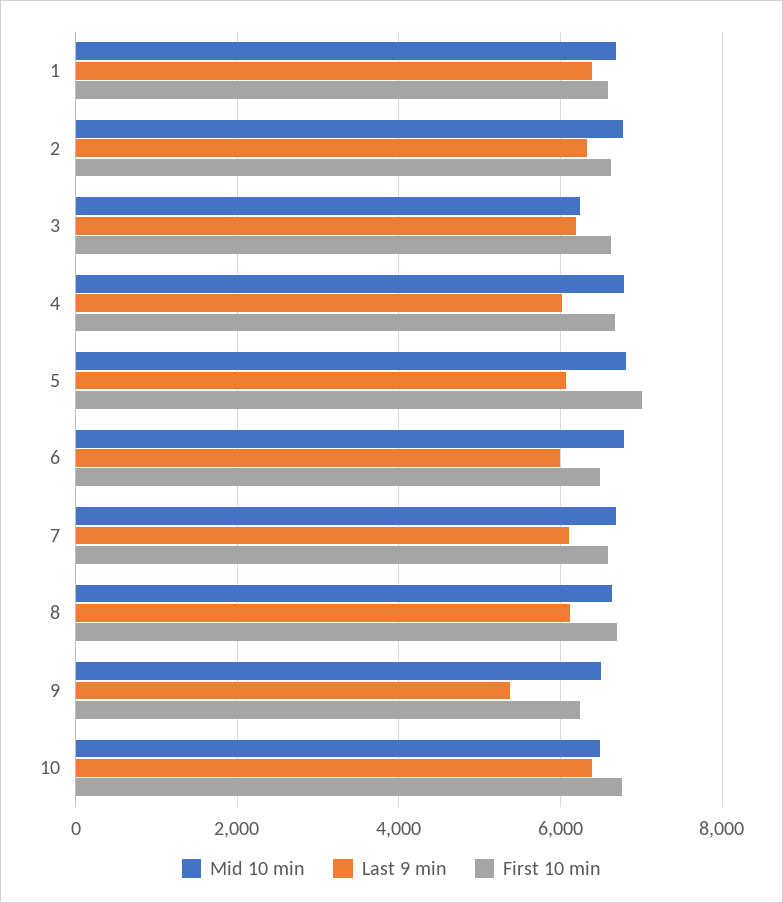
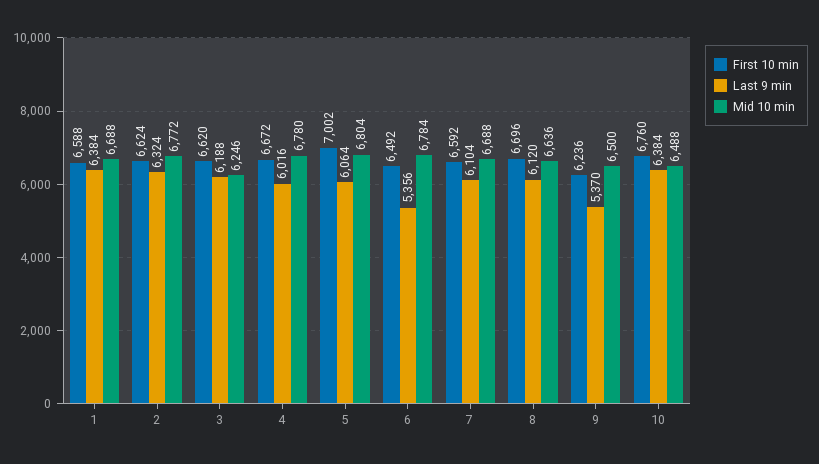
  {
    "Mid 10 min": {
      "1": 6688,
      "2": 6772,
      "3": 6246,
      "4": 6780,
      "5": 6804,
      "6": 6784,
      "7": 6688,
      "8": 6636,
      "9": 6500,
      "10": 6488
    },
    "Last 9 min": {
      "1": 6384,
      "2": 6324,
      "3": 6188,
      "4": 6016,
      "5": 6064,
-     "6": 6000,
+     "6": 5356,
      "7": 6104,
      "8": 6120,
      "9": 5370,
      "10": 6384
    },
    "First 10 min": {
      "1": 6588,
      "2": 6624,
      "3": 6620,
      "4": 6672,
      "5": 7002,
      "6": 6492,
      "7": 6592,
      "8": 6696,
      "9": 6236,
      "10": 6760
    }
  }

